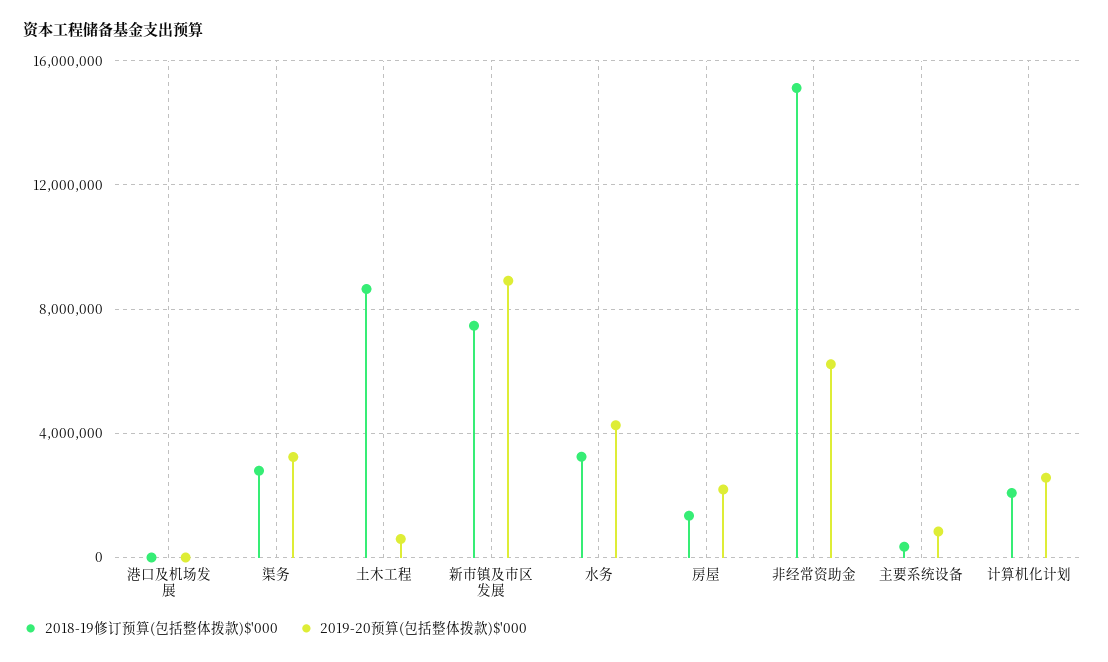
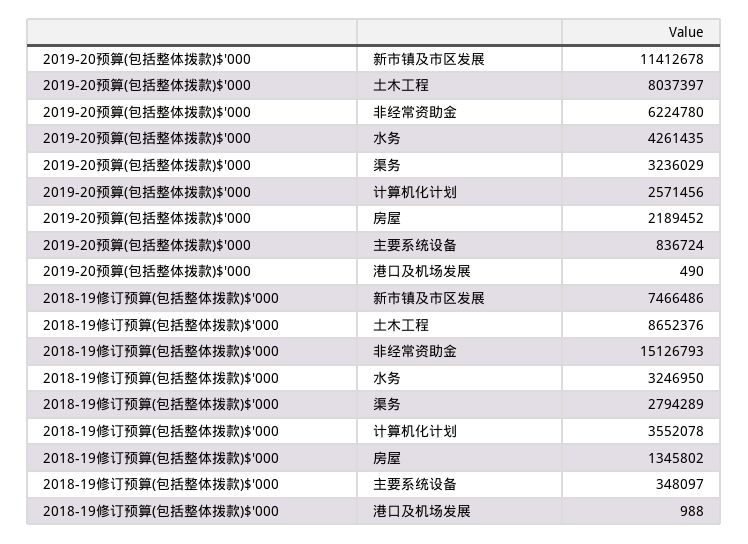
  {
    "2018-19修订预算(包括整体拨款)$'000": {
      "港口及机场发展": 988,
      "渠务": 2794289,
      "土木工程": 8652376,
      "新市镇及市区发展": 7466486,
      "水务": 3246950,
      "房屋": 1345802,
      "非经常资助金": 15126793,
      "主要系统设备": 348097,
-     "计算机化计划": 2000000
+     "计算机化计划": 3552078
    },
    "2019-20预算(包括整体拨款)$'000": {
      "港口及机场发展": 490,
      "渠务": 3236029,
-     "土木工程": 500000,
+     "土木工程": 8037397,
-     "新市镇及市区发展": 9000000,
+     "新市镇及市区发展": 11412678,
      "水务": 4261435,
      "房屋": 2189452,
      "非经常资助金": 6224780,
      "主要系统设备": 836724,
      "计算机化计划": 2571456
    }
  }

